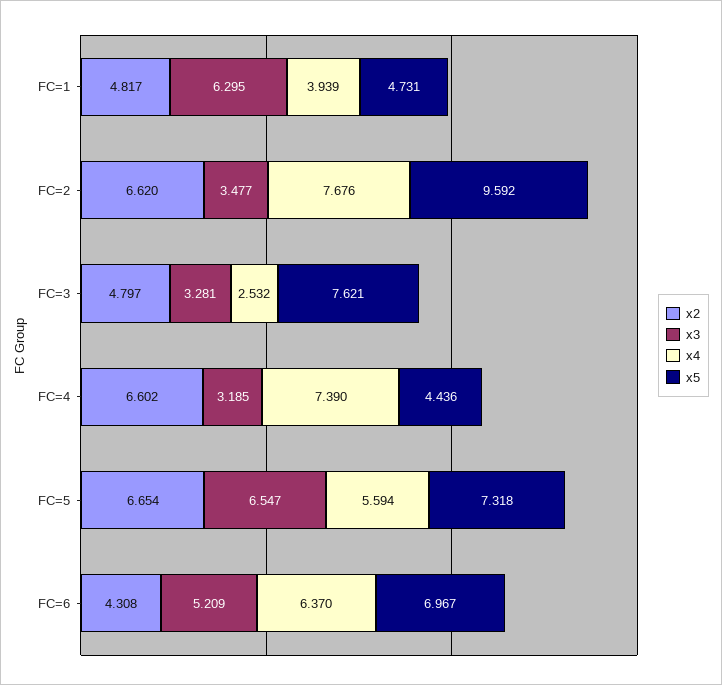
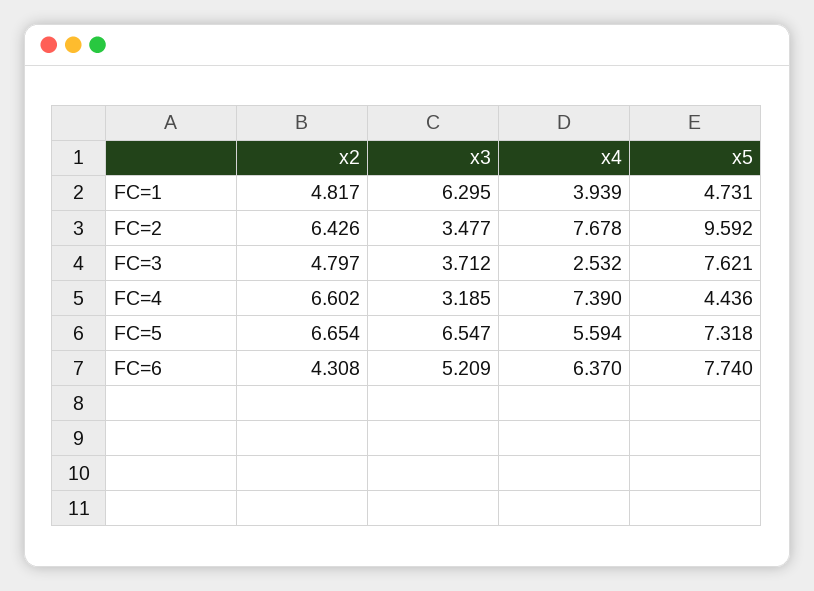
  {
    "x2": {
      "FC=1": 4.817,
-     "FC=2": 6.62,
+     "FC=2": 6.426,
      "FC=3": 4.797,
      "FC=4": 6.602,
      "FC=5": 6.654,
      "FC=6": 4.308
    },
    "x3": {
      "FC=1": 6.295,
      "FC=2": 3.477,
-     "FC=3": 3.281,
+     "FC=3": 3.712,
      "FC=4": 3.185,
      "FC=5": 6.547,
      "FC=6": 5.209
    },
    "x4": {
      "FC=1": 3.939,
-     "FC=2": 7.676,
+     "FC=2": 7.678,
      "FC=3": 2.532,
      "FC=4": 7.39,
      "FC=5": 5.594,
      "FC=6": 6.37
    },
    "x5": {
      "FC=1": 4.731,
      "FC=2": 9.592,
      "FC=3": 7.621,
      "FC=4": 4.436,
      "FC=5": 7.318,
-     "FC=6": 6.967
+     "FC=6": 7.74
    }
  }

